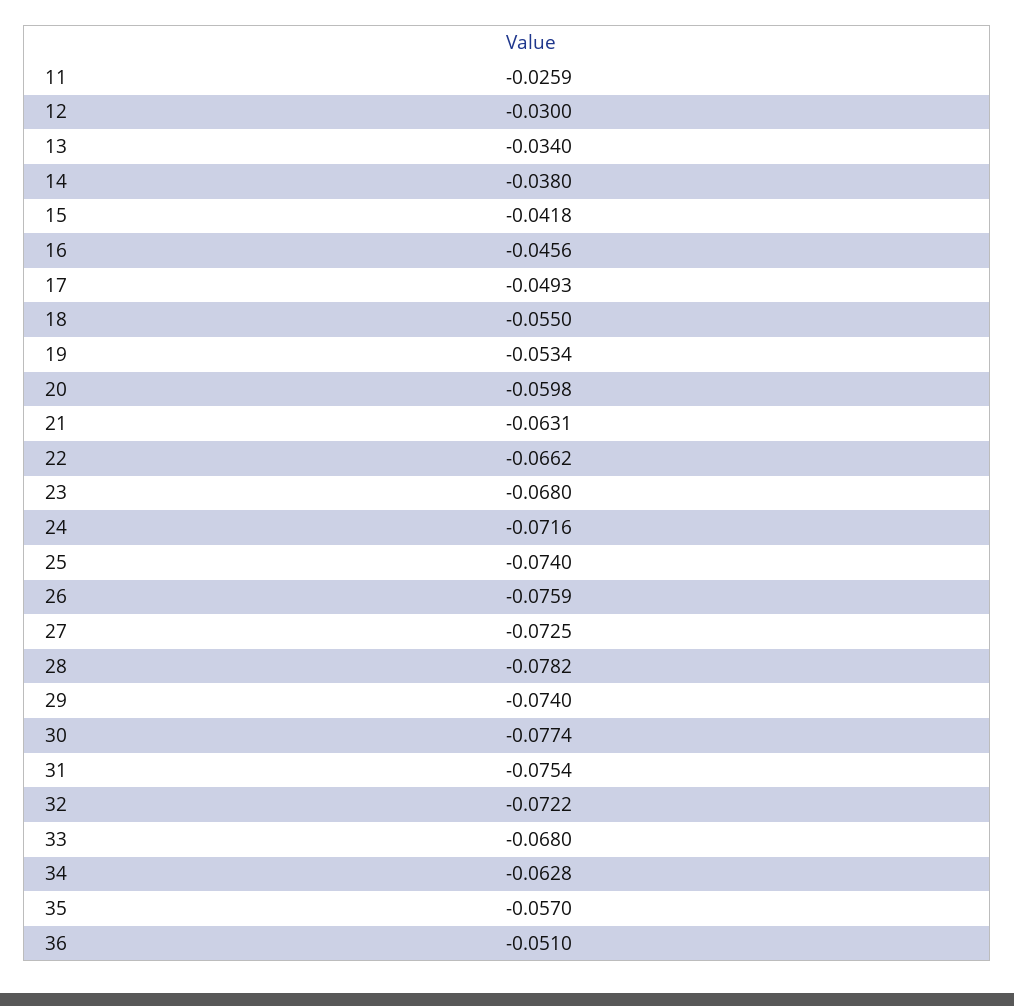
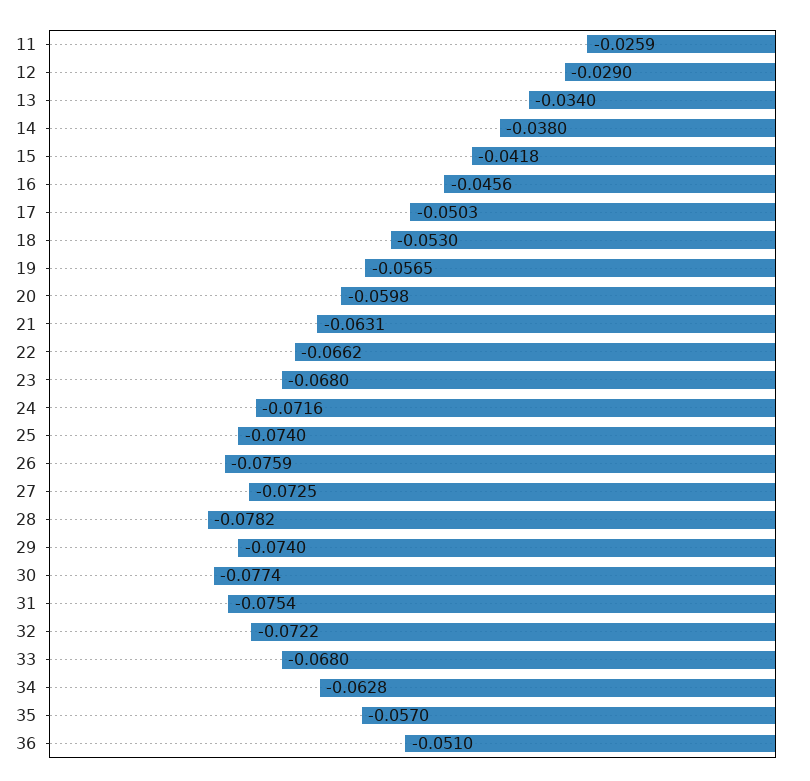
  {
    "11": -0.0259,
-   "12": -0.03,
+   "12": -0.029,
    "13": -0.034,
    "14": -0.038,
    "15": -0.0418,
    "16": -0.0456,
-   "17": -0.0493,
+   "17": -0.0503,
-   "18": -0.055,
+   "18": -0.053,
-   "19": -0.0534,
+   "19": -0.0565,
    "20": -0.0598,
    "21": -0.0631,
    "22": -0.0662,
    "23": -0.068,
    "24": -0.0716,
    "25": -0.074,
    "26": -0.0759,
    "27": -0.0725,
    "28": -0.0782,
    "29": -0.074,
    "30": -0.0774,
    "31": -0.0754,
    "32": -0.0722,
    "33": -0.068,
    "34": -0.0628,
    "35": -0.057,
    "36": -0.051
  }

